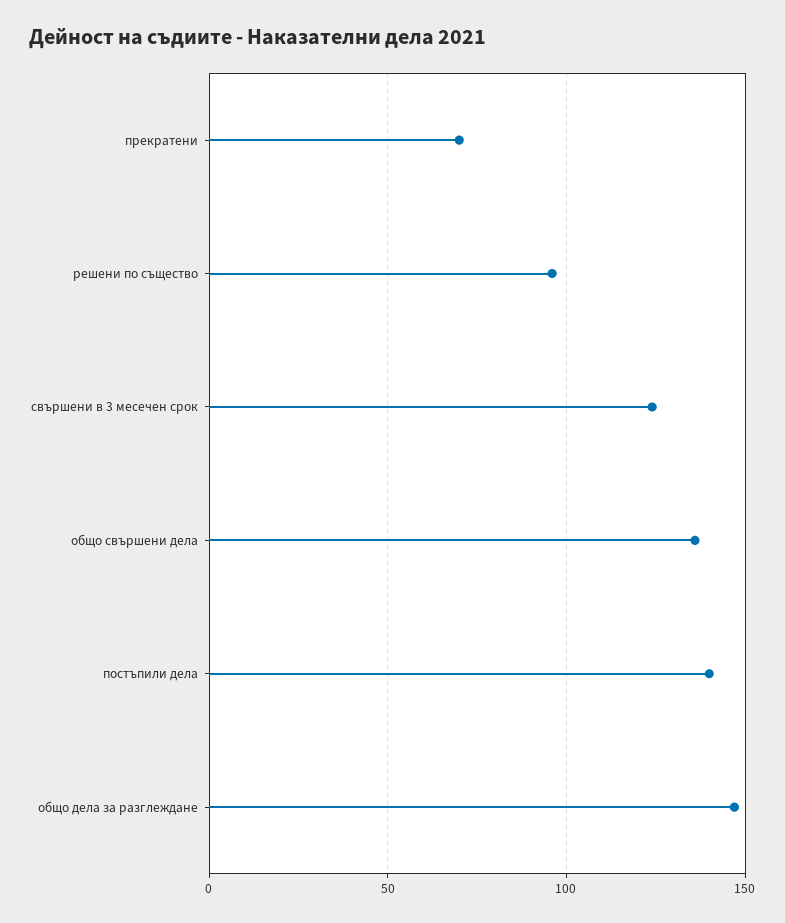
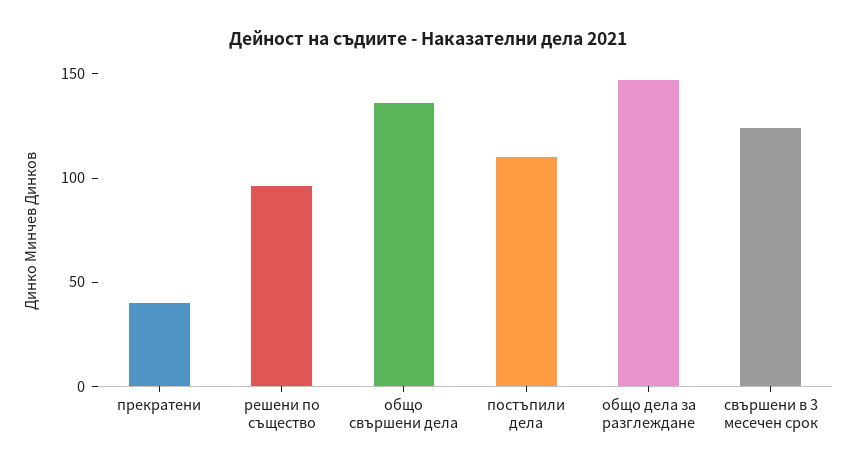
  {
-   "прекратени": 70,
+   "прекратени": 40,
    "решени по същество": 95,
    "свършени в 3 месечен срок": 125,
    "общо свършени дела": 135,
-   "постъпили дела": 140,
+   "постъпили дела": 110,
    "общо дела за разглеждане": 145
  }

